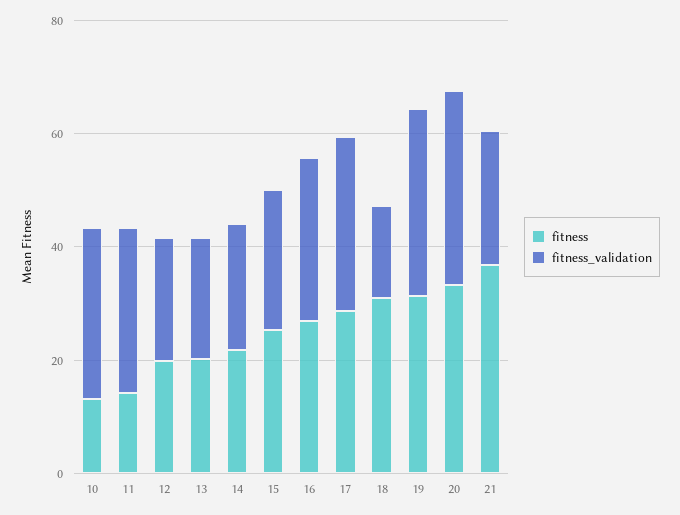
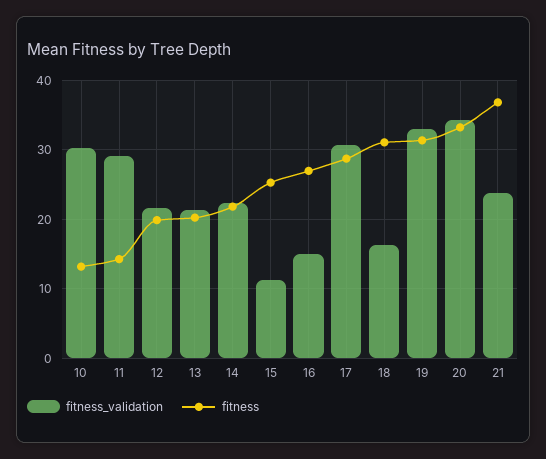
  {
    "fitness": {
      "10": 13,
      "11": 14,
      "12": 20,
      "13": 20,
      "14": 22,
      "15": 25,
      "16": 27,
      "17": 29,
      "18": 31,
      "19": 31,
      "20": 33,
      "21": 37
    },
    "fitness_validation": {
      "10": 30,
      "11": 29,
      "12": 22,
      "13": 21,
      "14": 22,
-     "15": 25,
+     "15": 11,
-     "16": 30,
+     "16": 15,
      "17": 31,
      "18": 16,
      "19": 33,
      "20": 34,
      "21": 24
    }
  }

